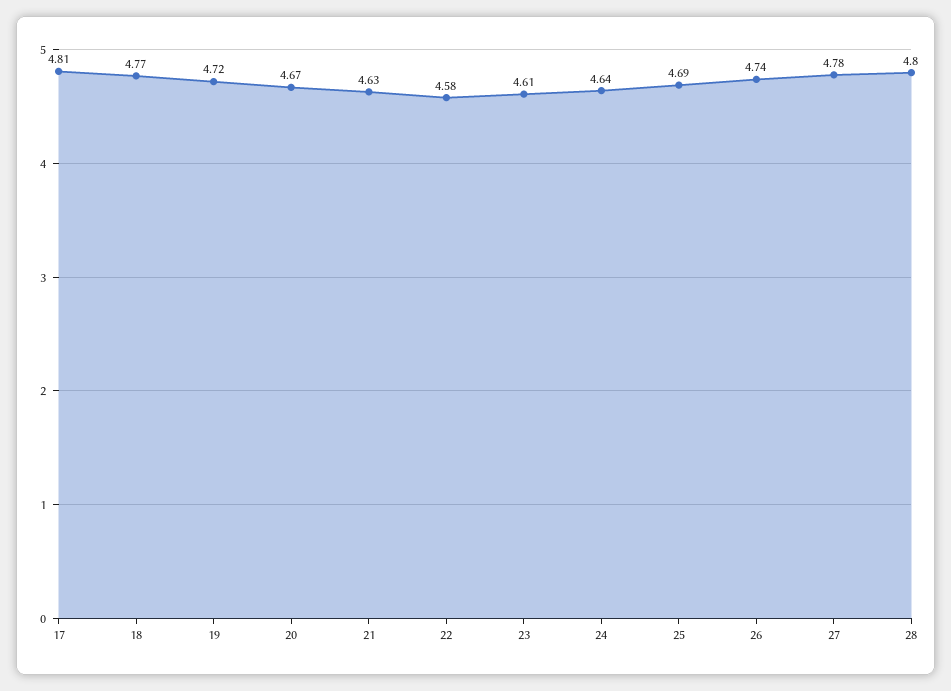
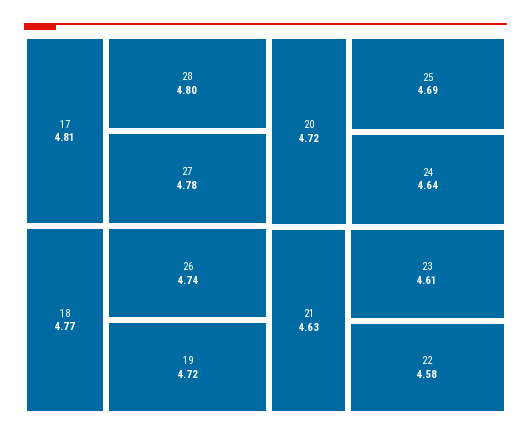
  {
    "17": 4.81,
    "18": 4.77,
    "19": 4.72,
-   "20": 4.67,
+   "20": 4.72,
    "21": 4.63,
    "22": 4.58,
    "23": 4.61,
    "24": 4.64,
    "25": 4.69,
    "26": 4.74,
    "27": 4.78,
    "28": 4.8
  }

